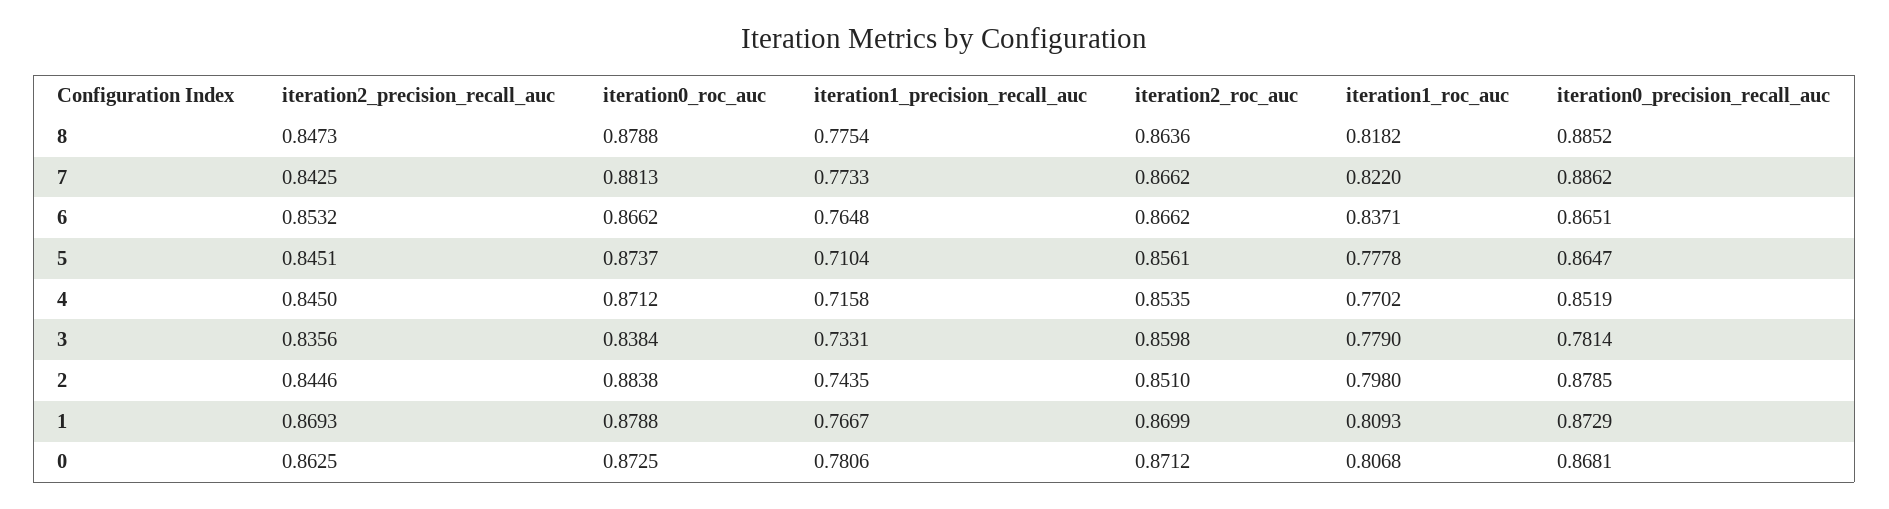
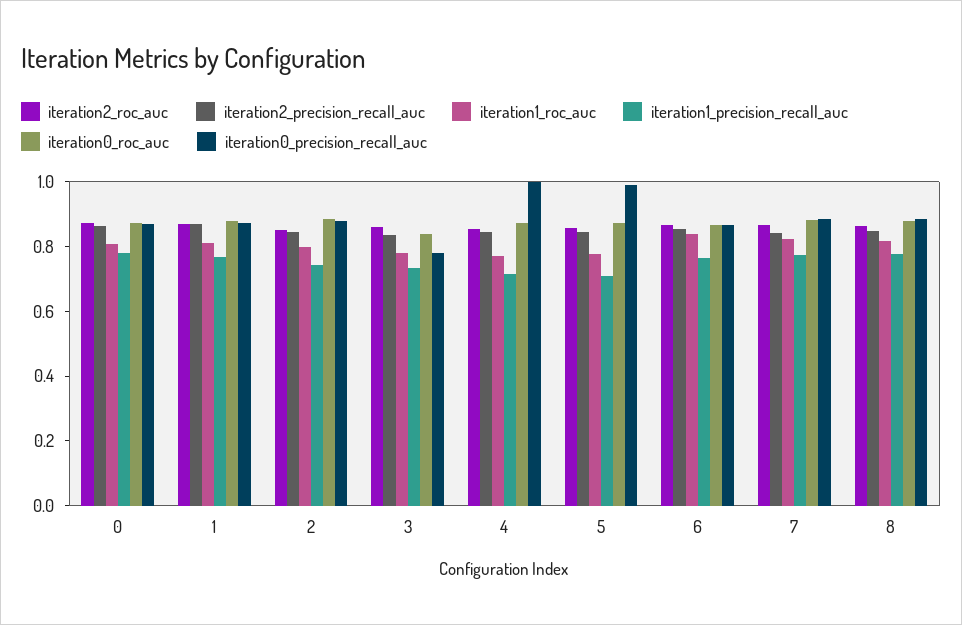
  {
    "iteration2_precision_recall_auc": {
      "8": 0.8473,
      "7": 0.8425,
      "6": 0.8532,
      "5": 0.8451,
      "4": 0.845,
      "3": 0.8356,
      "2": 0.8446,
      "1": 0.8693,
      "0": 0.8625
    },
    "iteration0_roc_auc": {
      "8": 0.8788,
      "7": 0.8813,
      "6": 0.8662,
      "5": 0.8737,
      "4": 0.8712,
      "3": 0.8384,
      "2": 0.8838,
      "1": 0.8788,
      "0": 0.8725
    },
    "iteration1_precision_recall_auc": {
      "8": 0.7754,
      "7": 0.7733,
      "6": 0.7648,
      "5": 0.7104,
      "4": 0.7158,
      "3": 0.7331,
      "2": 0.7435,
      "1": 0.7667,
      "0": 0.7806
    },
    "iteration2_roc_auc": {
      "8": 0.8636,
      "7": 0.8662,
      "6": 0.8662,
      "5": 0.8561,
      "4": 0.8535,
      "3": 0.8598,
      "2": 0.851,
      "1": 0.8699,
      "0": 0.8712
    },
    "iteration1_roc_auc": {
      "8": 0.8182,
      "7": 0.822,
      "6": 0.8371,
      "5": 0.7778,
      "4": 0.7702,
      "3": 0.779,
      "2": 0.798,
      "1": 0.8093,
      "0": 0.8068
    },
    "iteration0_precision_recall_auc": {
      "8": 0.8852,
      "7": 0.8862,
      "6": 0.8651,
-     "5": 0.8647,
+     "5": 1,
-     "4": 0.8519,
+     "4": 1,
      "3": 0.7814,
      "2": 0.8785,
      "1": 0.8729,
      "0": 0.8681
    }
  }

